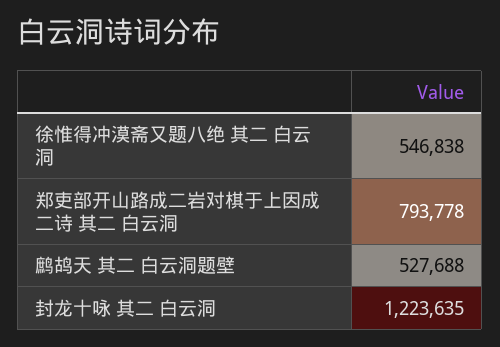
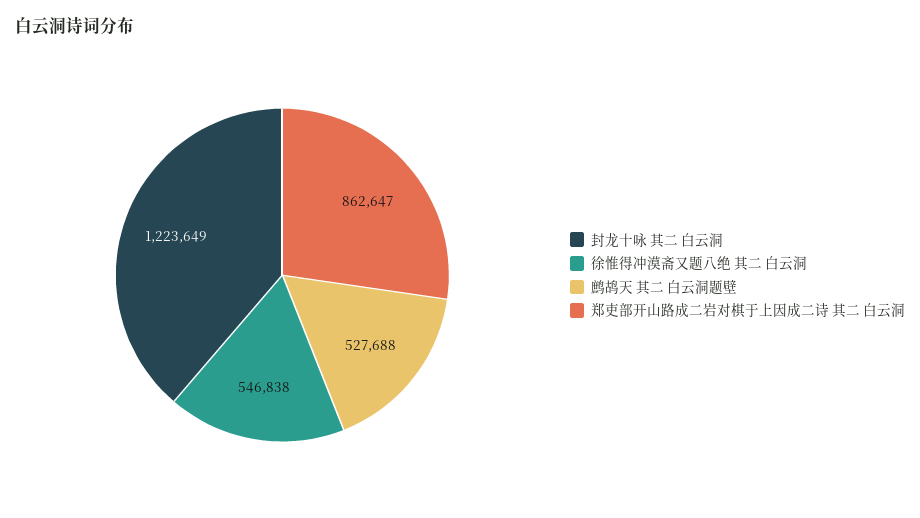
  {
    "徐惟得冲漠斋又题八绝 其二 白云洞": 546838,
-   "郑吏部开山路成二岩对棋于上因成二诗 其二 白云洞": 793778,
+   "郑吏部开山路成二岩对棋于上因成二诗 其二 白云洞": 862647,
    "鹧鸪天 其二 白云洞题壁": 527688,
-   "封龙十咏 其二 白云洞": 1223635
+   "封龙十咏 其二 白云洞": 1223649
  }

